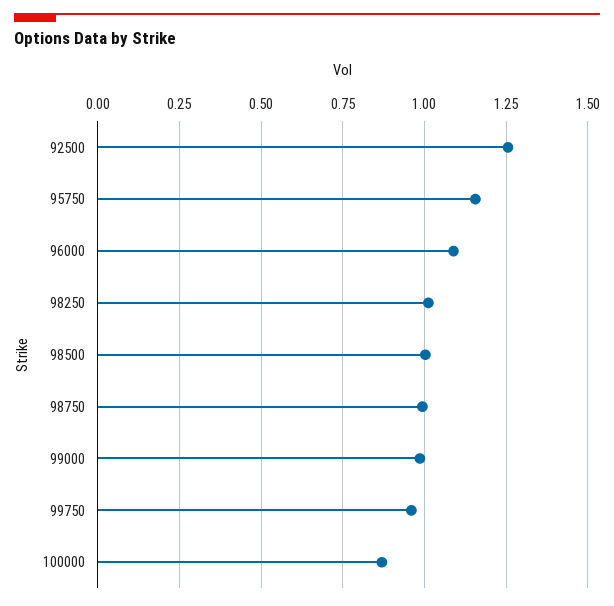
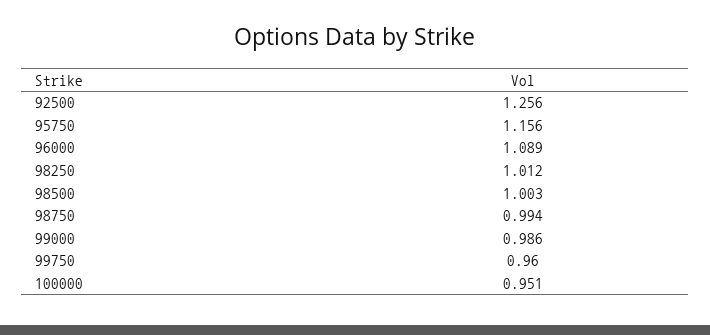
  {
    "92500": 1.256,
    "95750": 1.156,
    "96000": 1.089,
    "98250": 1.012,
    "98500": 1.003,
    "98750": 0.994,
    "99000": 0.986,
    "99750": 0.96,
-   "100000": 0.875
+   "100000": 0.951
  }

